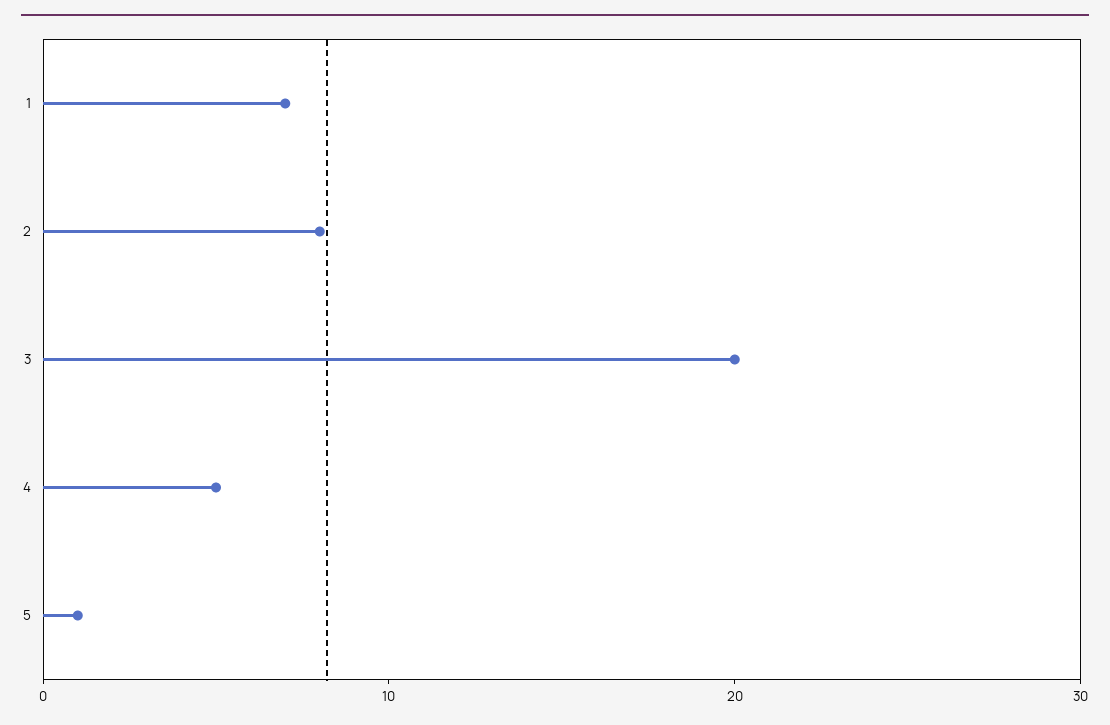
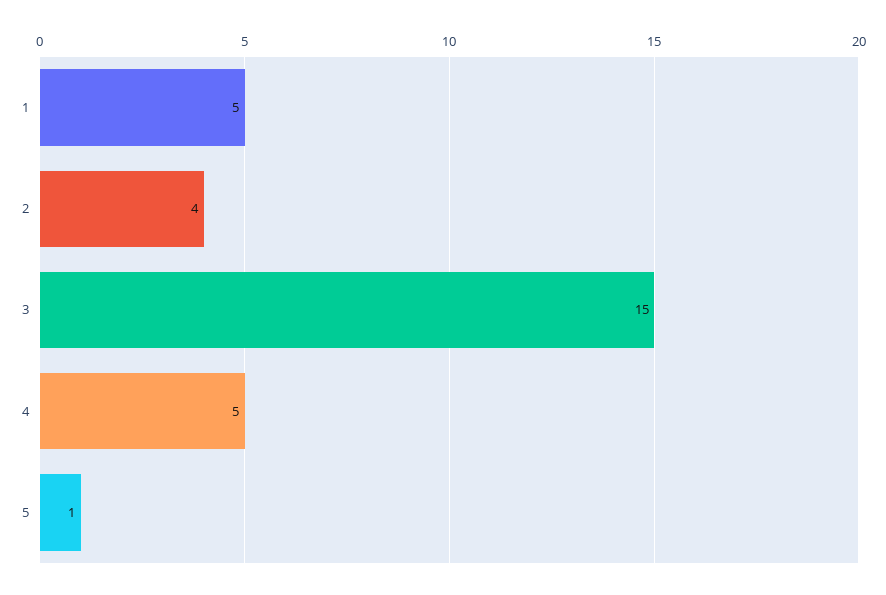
  {
-   "1": 7,
+   "1": 5,
-   "2": 8,
+   "2": 4,
-   "3": 20,
+   "3": 15,
    "4": 5,
    "5": 1
  }

